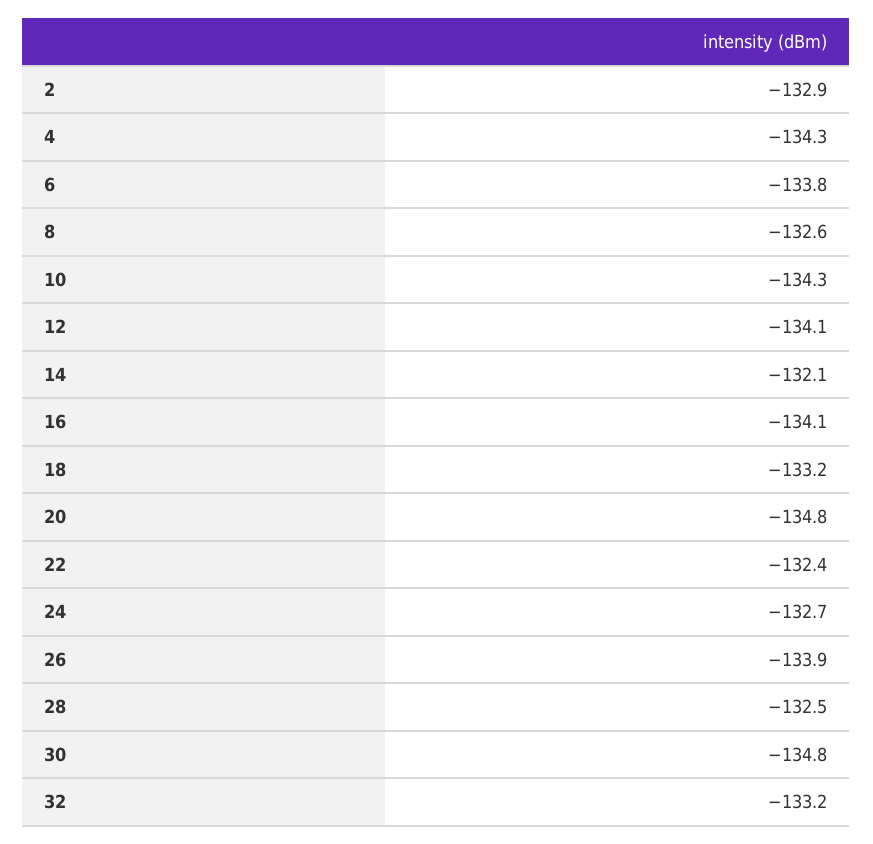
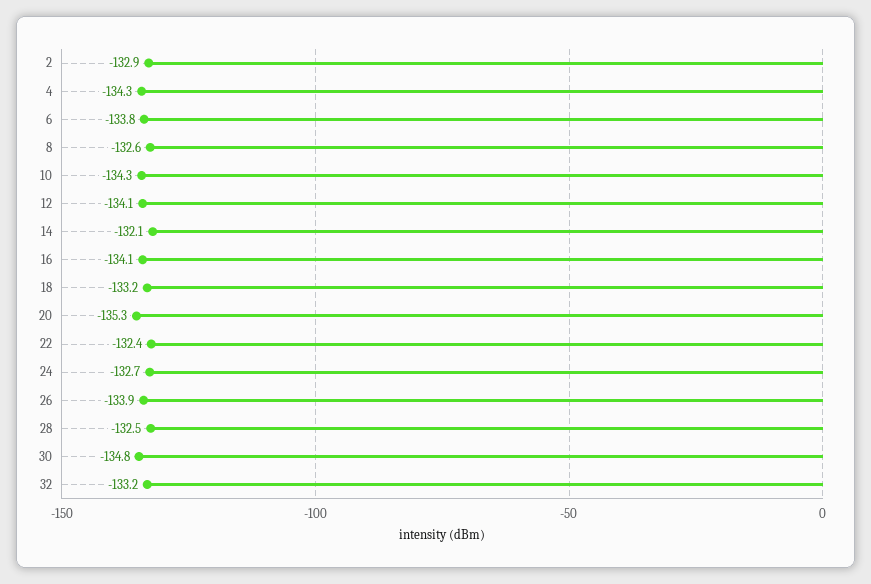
  {
    "2": -132.9,
    "4": -134.3,
    "6": -133.8,
    "8": -132.6,
    "10": -134.3,
    "12": -134.1,
    "14": -132.1,
    "16": -134.1,
    "18": -133.2,
-   "20": -134.8,
+   "20": -135.3,
    "22": -132.4,
    "24": -132.7,
    "26": -133.9,
    "28": -132.5,
    "30": -134.8,
    "32": -133.2
  }

